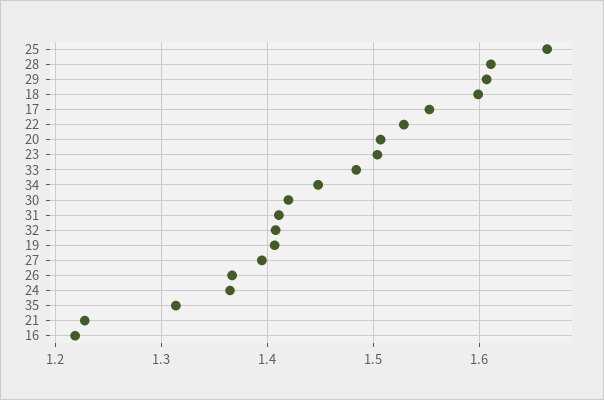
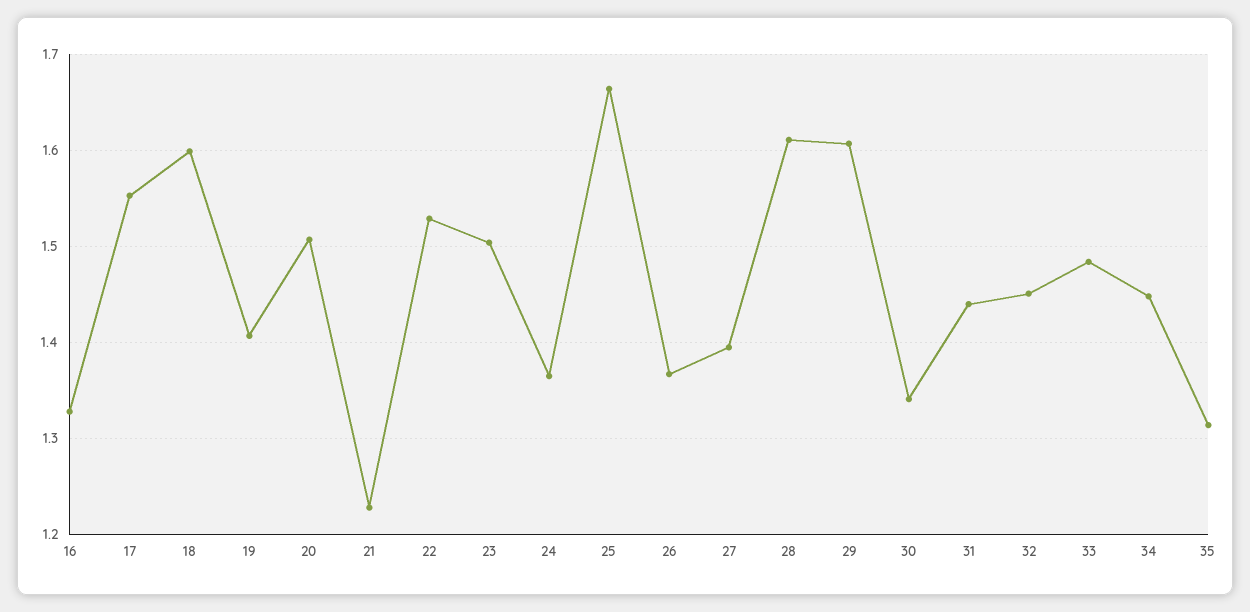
  {
    "25": 1.66,
    "28": 1.61,
    "29": 1.61,
    "18": 1.6,
    "17": 1.55,
    "22": 1.53,
    "20": 1.51,
    "23": 1.5,
    "33": 1.48,
    "34": 1.45,
-   "30": 1.42,
+   "30": 1.34,
-   "31": 1.41,
+   "31": 1.44,
-   "32": 1.41,
+   "32": 1.45,
    "19": 1.41,
    "27": 1.4,
    "26": 1.37,
    "24": 1.37,
    "35": 1.31,
    "21": 1.23,
-   "16": 1.22
+   "16": 1.33
  }

